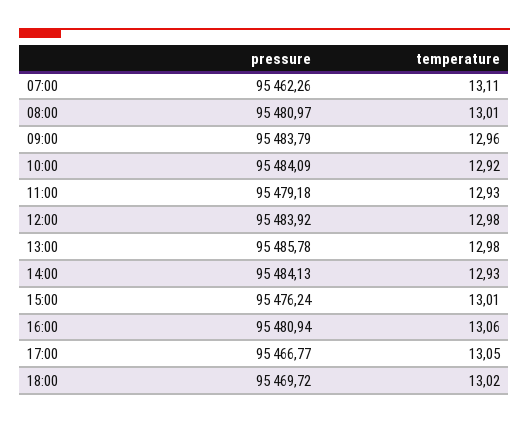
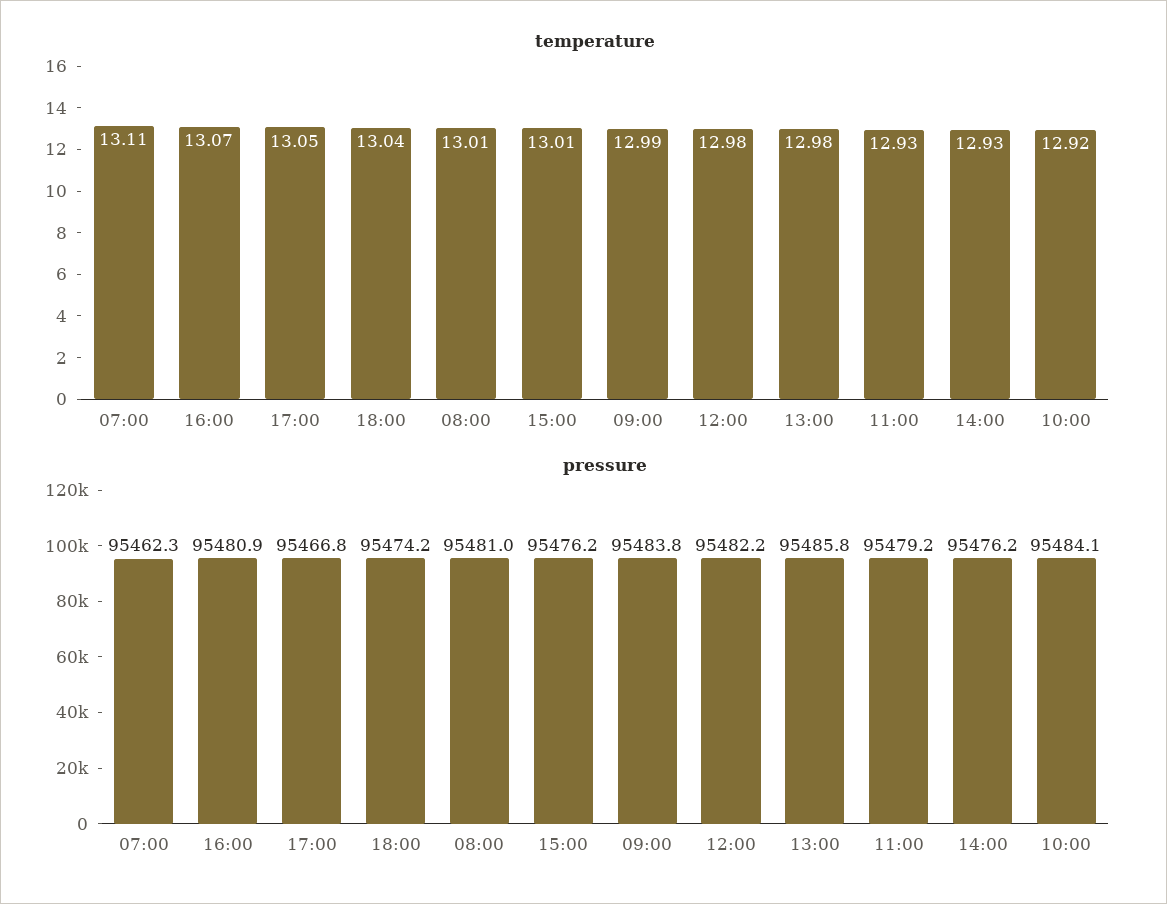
  {
    "pressure": {
      "07:00": 95462.26,
      "08:00": 95480.97,
      "09:00": 95483.79,
      "10:00": 95484.09,
      "11:00": 95479.18,
-     "12:00": 95483.92,
+     "12:00": 95482.2,
      "13:00": 95485.78,
-     "14:00": 95484.13,
+     "14:00": 95476.2,
      "15:00": 95476.24,
      "16:00": 95480.94,
      "17:00": 95466.77,
-     "18:00": 95469.72
+     "18:00": 95474.2
    },
    "temperature": {
      "07:00": 13.11,
      "08:00": 13.01,
-     "09:00": 12.96,
+     "09:00": 12.99,
      "10:00": 12.92,
      "11:00": 12.93,
      "12:00": 12.98,
      "13:00": 12.98,
      "14:00": 12.93,
      "15:00": 13.01,
-     "16:00": 13.06,
+     "16:00": 13.07,
      "17:00": 13.05,
-     "18:00": 13.02
+     "18:00": 13.04
    }
  }

